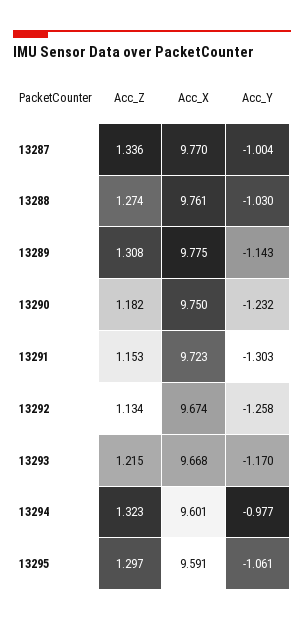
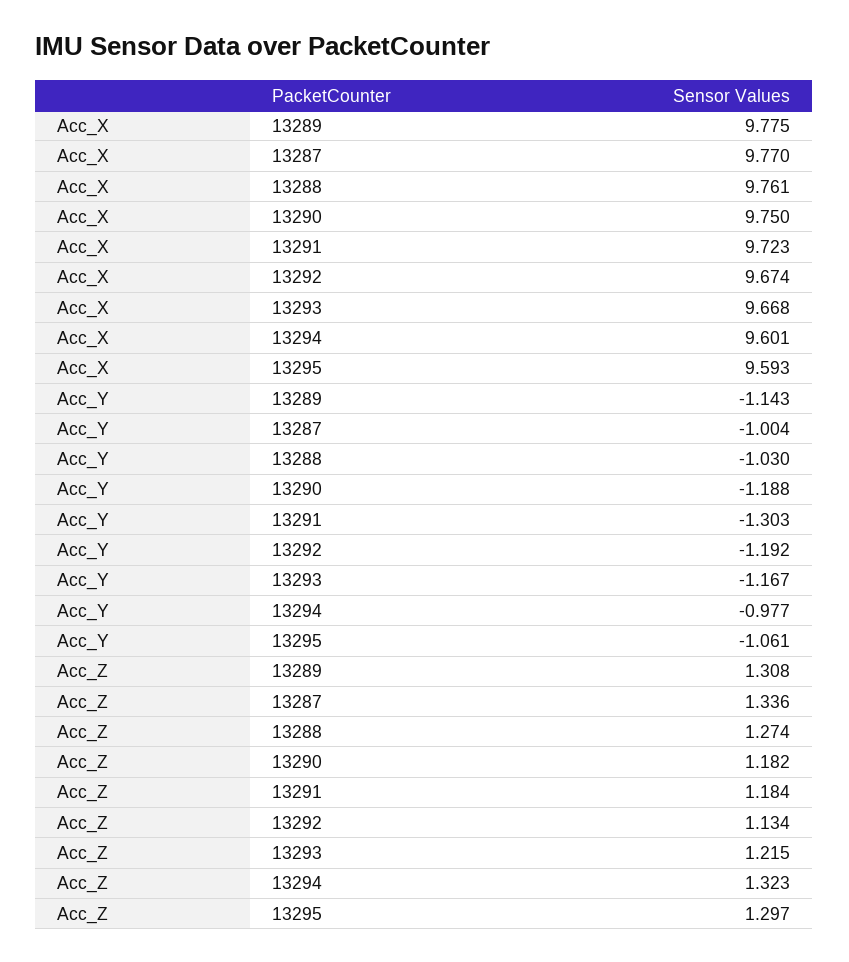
  {
    "Acc_Z": {
      "13287": 1.336,
      "13288": 1.274,
      "13289": 1.308,
      "13290": 1.182,
-     "13291": 1.153,
+     "13291": 1.184,
      "13292": 1.134,
      "13293": 1.215,
      "13294": 1.323,
      "13295": 1.297
    },
    "Acc_X": {
      "13287": 9.77,
      "13288": 9.761,
      "13289": 9.775,
      "13290": 9.75,
      "13291": 9.723,
      "13292": 9.674,
      "13293": 9.668,
      "13294": 9.601,
-     "13295": 9.591
+     "13295": 9.593
    },
    "Acc_Y": {
      "13287": -1.004,
      "13288": -1.03,
      "13289": -1.143,
-     "13290": -1.232,
+     "13290": -1.188,
      "13291": -1.303,
-     "13292": -1.258,
+     "13292": -1.192,
-     "13293": -1.17,
+     "13293": -1.167,
      "13294": -0.977,
      "13295": -1.061
    }
  }

